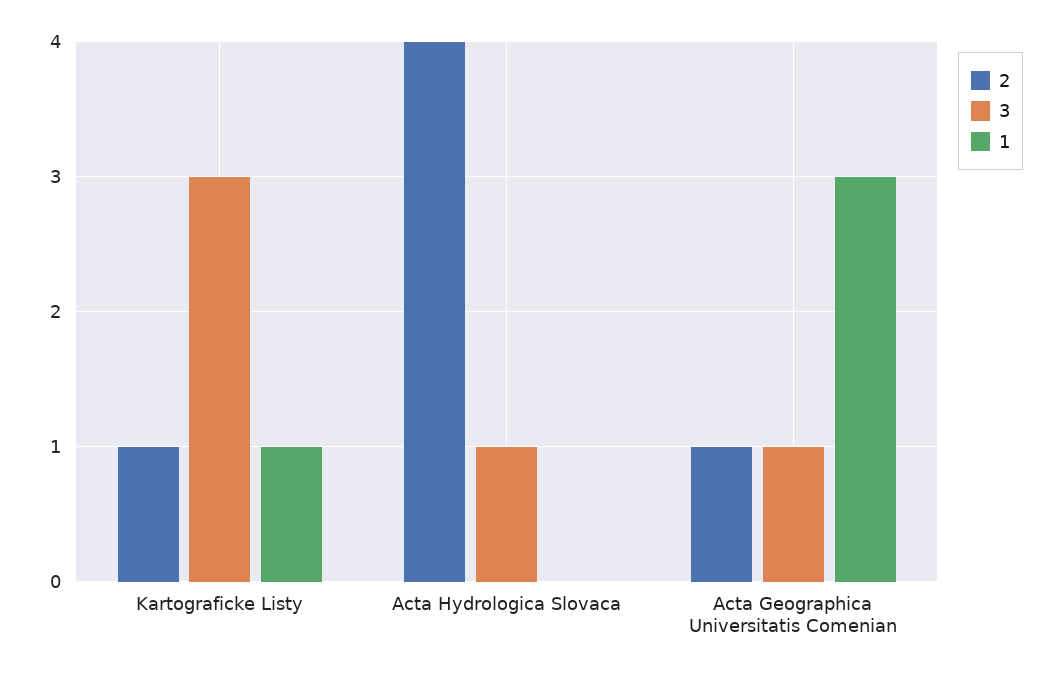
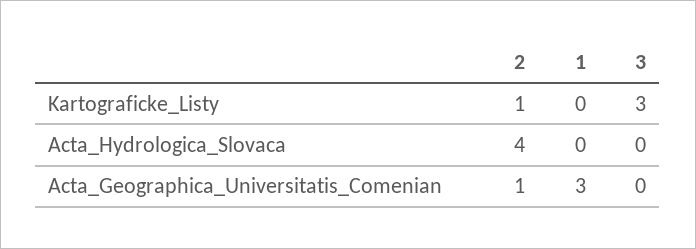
  {
    "2": {
      "Kartograficke Listy": 1,
      "Acta Hydrologica Slovaca": 4,
      "Acta Geographica Universitatis Comenian": 1
    },
    "3": {
      "Kartograficke Listy": 3,
-     "Acta Hydrologica Slovaca": 1,
+     "Acta Hydrologica Slovaca": 0,
-     "Acta Geographica Universitatis Comenian": 1
+     "Acta Geographica Universitatis Comenian": 0
    },
    "1": {
-     "Kartograficke Listy": 1,
+     "Kartograficke Listy": 0,
      "Acta Hydrologica Slovaca": 0,
      "Acta Geographica Universitatis Comenian": 3
    }
  }

